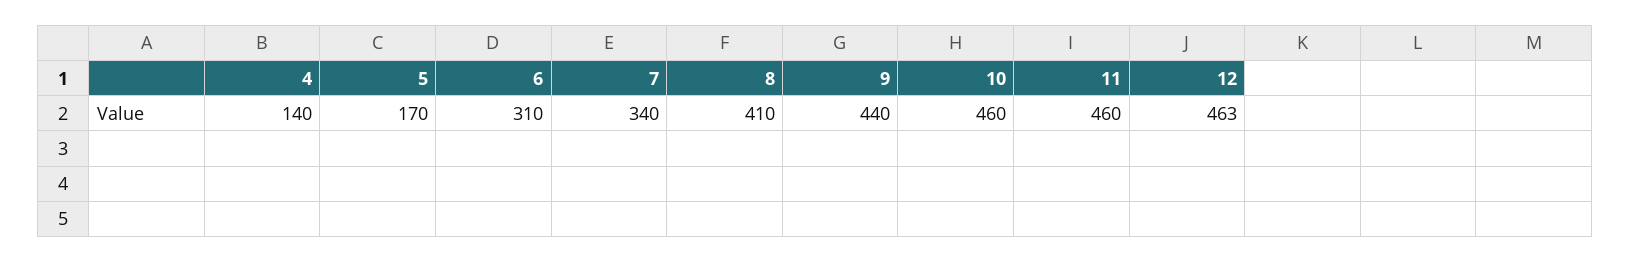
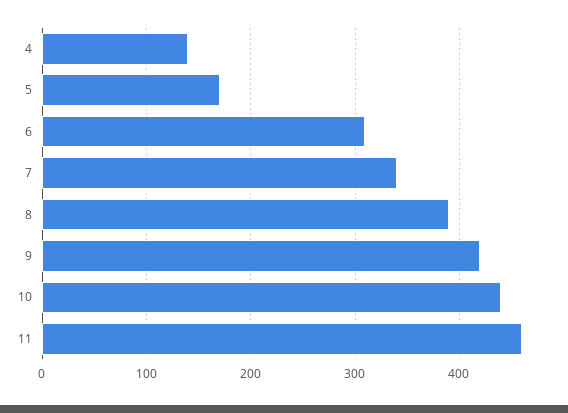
  {
    "4": 140,
    "5": 170,
    "6": 310,
    "7": 340,
-   "8": 410,
+   "8": 390,
-   "9": 440,
+   "9": 420,
-   "10": 460,
+   "10": 440,
-   "11": 460,
+   "11": 460
-   "12": 463
  }

